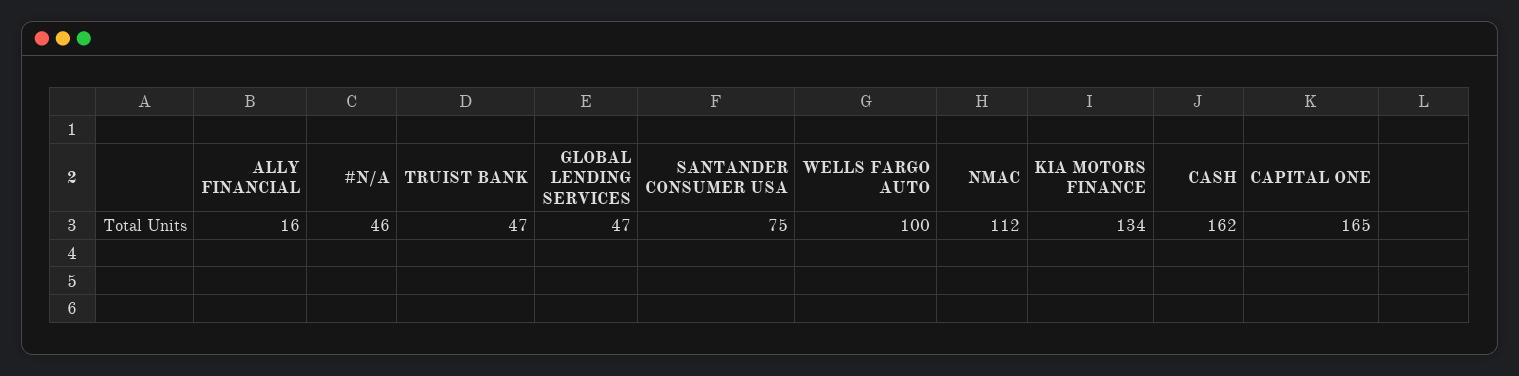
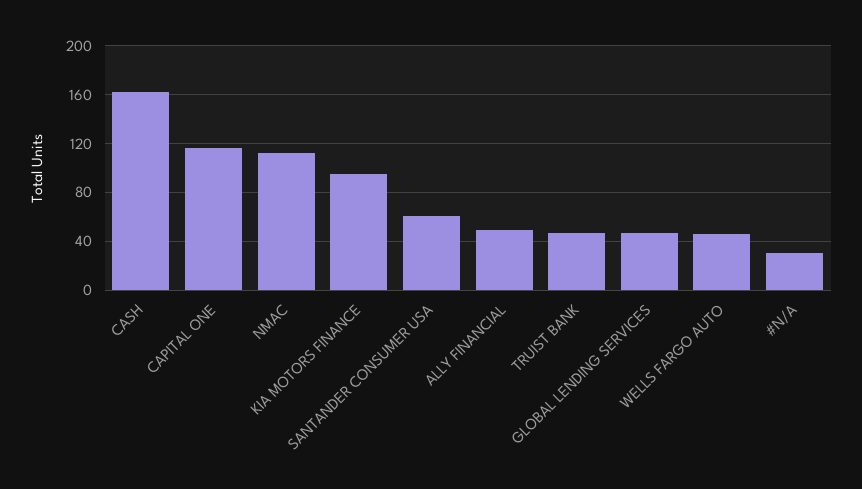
  {
-   "ALLY FINANCIAL": 16,
+   "ALLY FINANCIAL": 50,
-   "#N/A": 46,
+   "#N/A": 30,
    "TRUIST BANK": 47,
    "GLOBAL LENDING SERVICES": 47,
-   "SANTANDER CONSUMER USA": 75,
+   "SANTANDER CONSUMER USA": 60,
-   "WELLS FARGO AUTO": 100,
+   "WELLS FARGO AUTO": 45,
    "NMAC": 112,
-   "KIA MOTORS FINANCE": 134,
+   "KIA MOTORS FINANCE": 95,
    "CASH": 162,
-   "CAPITAL ONE": 165
+   "CAPITAL ONE": 115
  }

